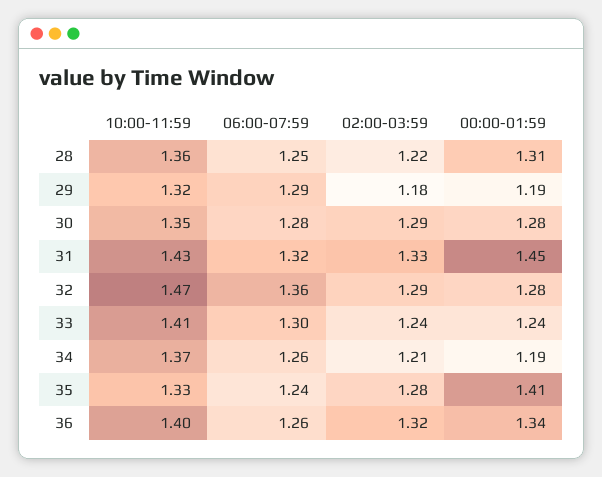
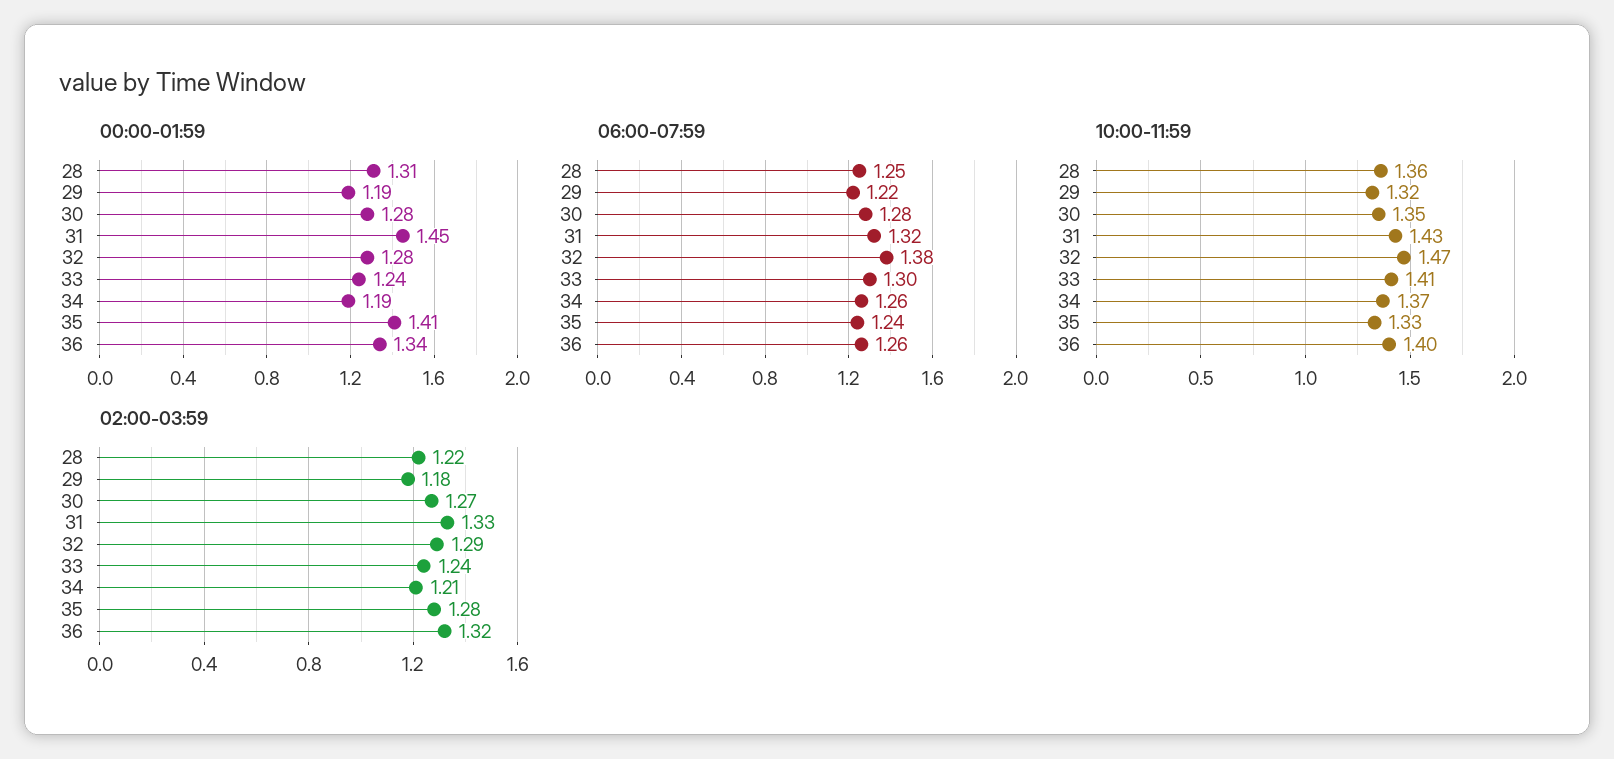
  {
    "10:00-11:59": {
      "28": 1.36,
      "29": 1.32,
      "30": 1.35,
      "31": 1.43,
      "32": 1.47,
      "33": 1.41,
      "34": 1.37,
      "35": 1.33,
      "36": 1.4
    },
    "06:00-07:59": {
      "28": 1.25,
-     "29": 1.29,
+     "29": 1.22,
      "30": 1.28,
      "31": 1.32,
-     "32": 1.36,
+     "32": 1.38,
      "33": 1.3,
      "34": 1.26,
      "35": 1.24,
      "36": 1.26
    },
    "02:00-03:59": {
      "28": 1.22,
      "29": 1.18,
-     "30": 1.29,
+     "30": 1.27,
      "31": 1.33,
      "32": 1.29,
      "33": 1.24,
      "34": 1.21,
      "35": 1.28,
      "36": 1.32
    },
    "00:00-01:59": {
      "28": 1.31,
      "29": 1.19,
      "30": 1.28,
      "31": 1.45,
      "32": 1.28,
      "33": 1.24,
      "34": 1.19,
      "35": 1.41,
      "36": 1.34
    }
  }

